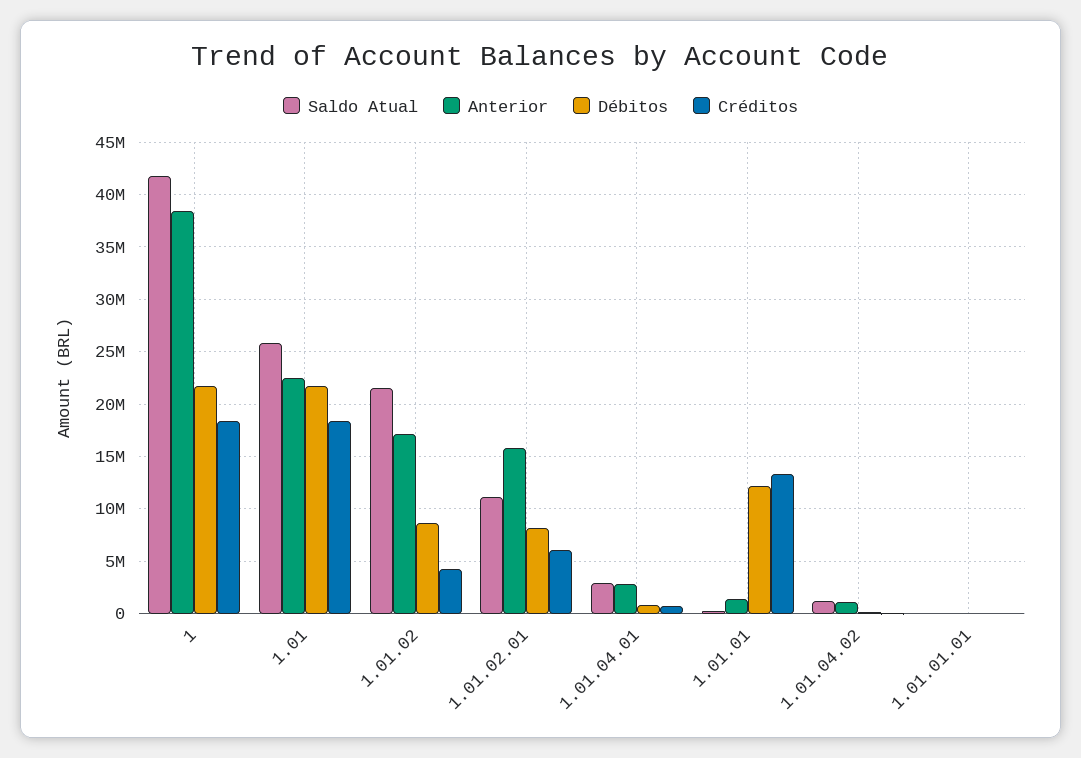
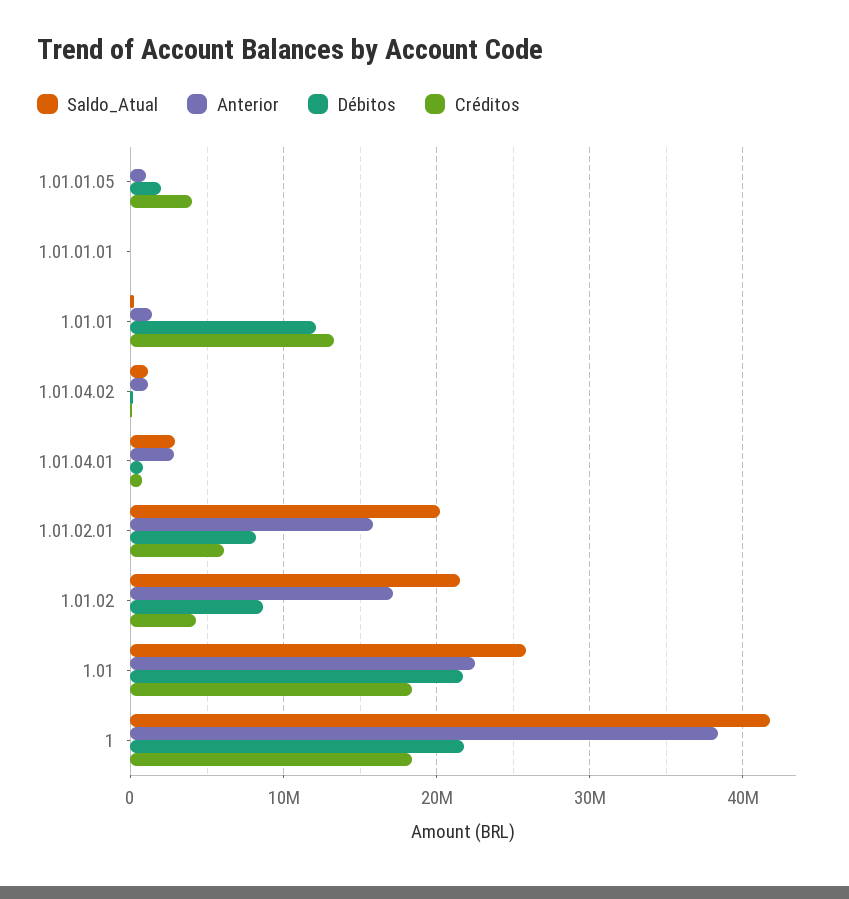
  {
    "Saldo Atual": {
      "1": 42000000,
      "1.01": 26000000,
      "1.01.02": 22000000,
-     "1.01.02.01": 11000000,
+     "1.01.02.01": 20000000,
      "1.01.04.01": 3000000,
      "1.01.01": 0,
      "1.01.04.02": 1000000,
-     "1.01.01.01": 0
+     "1.01.01.01": 0,
+     "1.01.01.05": 0
    },
    "Anterior": {
      "1": 38000000,
      "1.01": 22000000,
      "1.01.02": 17000000,
      "1.01.02.01": 16000000,
      "1.01.04.01": 3000000,
      "1.01.01": 1000000,
      "1.01.04.02": 1000000,
-     "1.01.01.01": 0
+     "1.01.01.01": 0,
+     "1.01.01.05": 1000000
    },
    "Débitos": {
      "1": 22000000,
      "1.01": 22000000,
      "1.01.02": 9000000,
      "1.01.02.01": 8000000,
      "1.01.04.01": 1000000,
      "1.01.01": 12000000,
      "1.01.04.02": 0,
-     "1.01.01.01": 0
+     "1.01.01.01": 0,
+     "1.01.01.05": 2000000
    },
    "Créditos": {
      "1": 18000000,
      "1.01": 18000000,
      "1.01.02": 4000000,
      "1.01.02.01": 6000000,
      "1.01.04.01": 1000000,
      "1.01.01": 13000000,
      "1.01.04.02": 0,
-     "1.01.01.01": 0
+     "1.01.01.01": 0,
+     "1.01.01.05": 4000000
    }
  }

